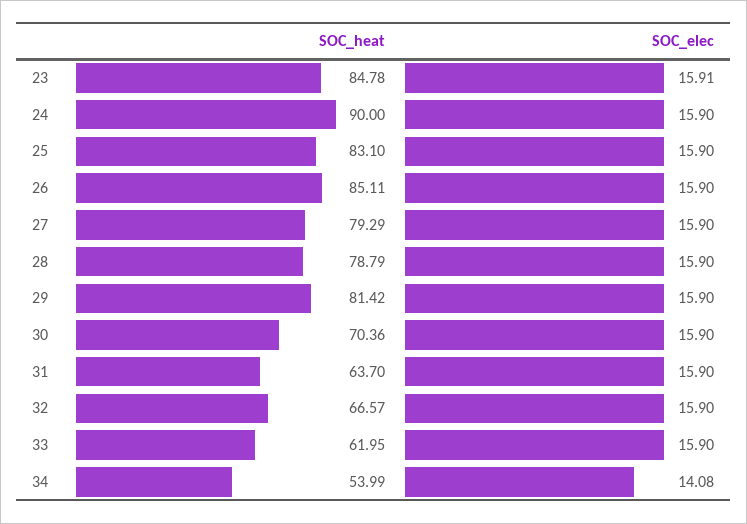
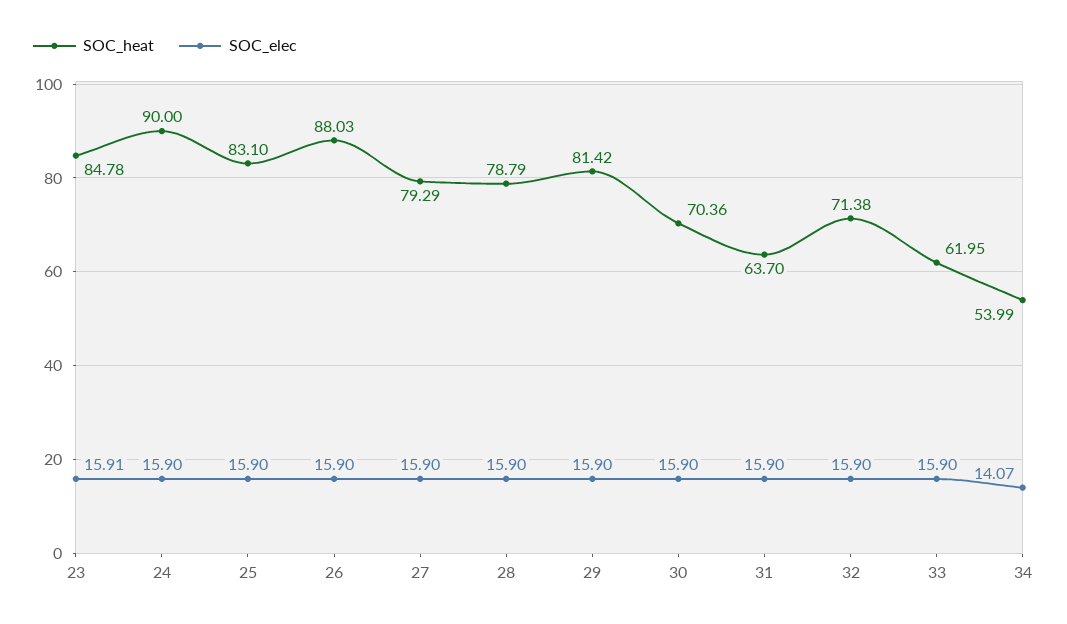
  {
    "SOC_heat": {
      "23": 84.78,
      "24": 90,
      "25": 83.1,
-     "26": 85.11,
+     "26": 88.03,
      "27": 79.29,
      "28": 78.79,
      "29": 81.42,
      "30": 70.36,
      "31": 63.7,
-     "32": 66.57,
+     "32": 71.38,
      "33": 61.95,
      "34": 53.99
    },
    "SOC_elec": {
      "23": 15.91,
      "24": 15.9,
      "25": 15.9,
      "26": 15.9,
      "27": 15.9,
      "28": 15.9,
      "29": 15.9,
      "30": 15.9,
      "31": 15.9,
      "32": 15.9,
      "33": 15.9,
-     "34": 14.08
+     "34": 14.07
    }
  }

